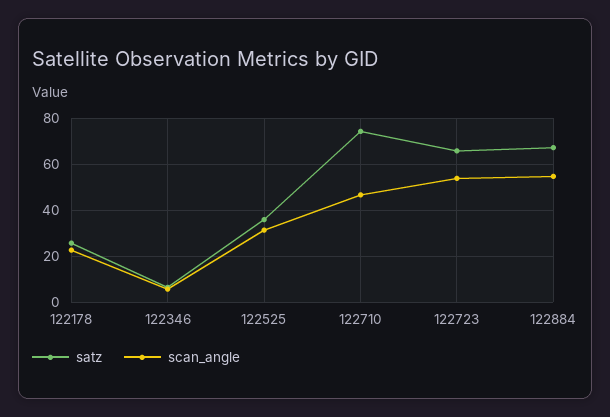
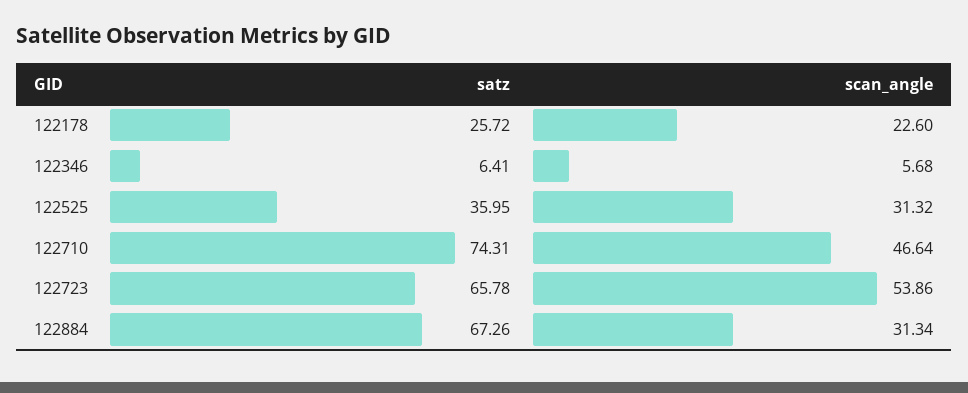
  {
    "satz": {
      "122178": 25.72,
      "122346": 6.41,
      "122525": 35.95,
      "122710": 74.31,
      "122723": 65.78,
      "122884": 67.26
    },
    "scan_angle": {
      "122178": 22.6,
      "122346": 5.68,
      "122525": 31.32,
      "122710": 46.64,
      "122723": 53.86,
-     "122884": 55
+     "122884": 31.34
    }
  }

